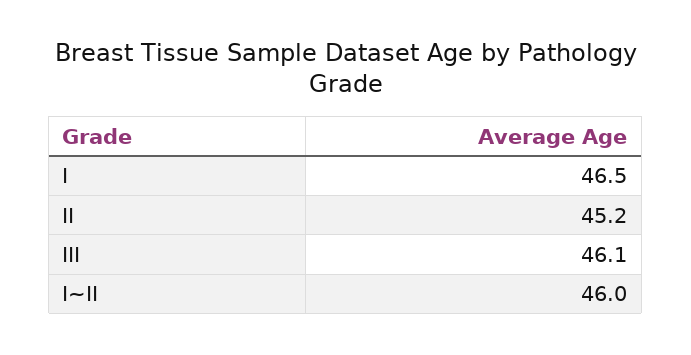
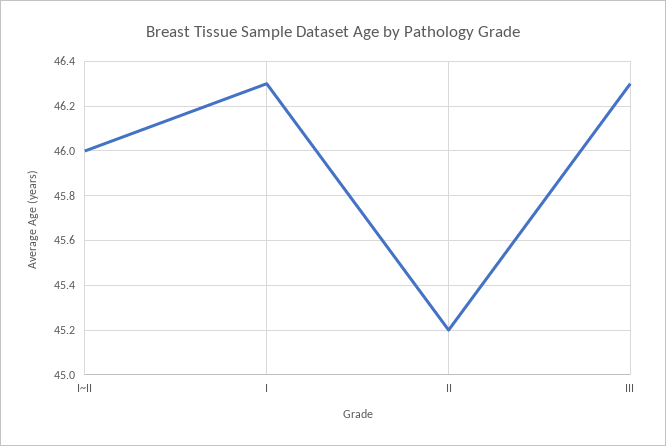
  {
-   "I": 46.5,
+   "I": 46.3,
    "II": 45.2,
-   "III": 46.1,
+   "III": 46.3,
    "I~II": 46
  }

